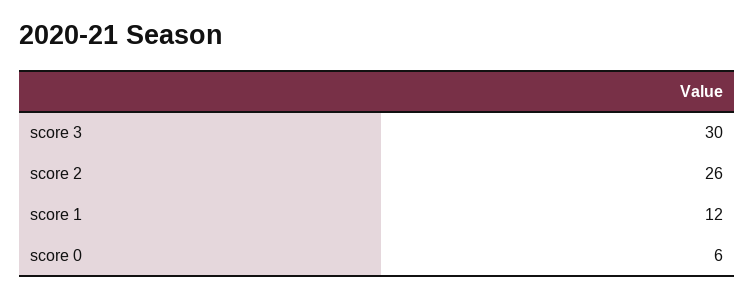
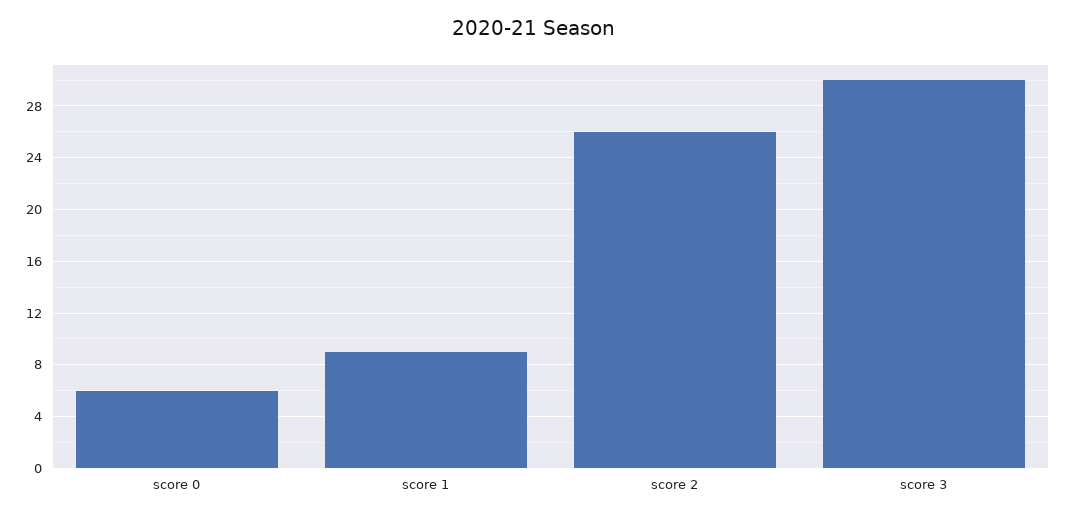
  {
    "score 3": 30,
    "score 2": 26,
-   "score 1": 12,
+   "score 1": 9,
    "score 0": 6
  }

